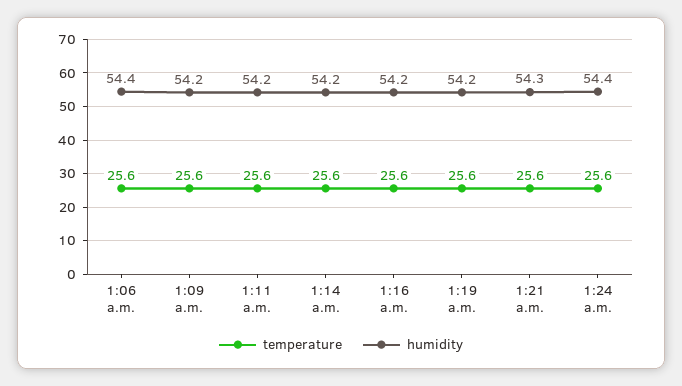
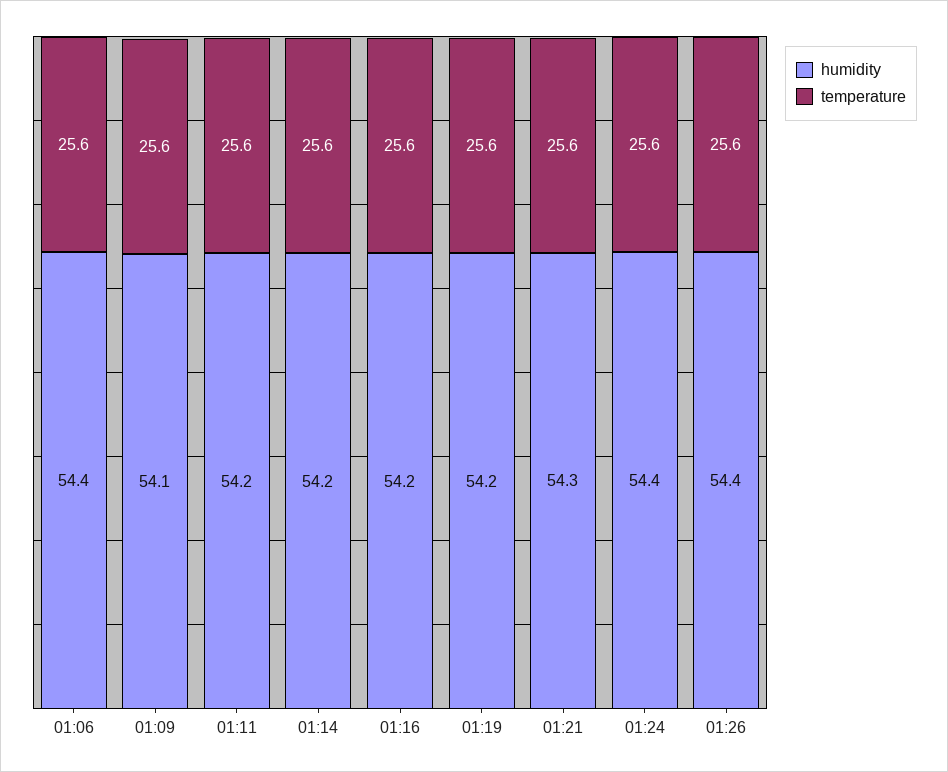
  {
    "temperature": {
      "1:06 a.m.": 25.6,
      "1:09 a.m.": 25.6,
      "1:11 a.m.": 25.6,
      "1:14 a.m.": 25.6,
      "1:16 a.m.": 25.6,
      "1:19 a.m.": 25.6,
      "1:21 a.m.": 25.6,
-     "1:24 a.m.": 25.6
+     "1:24 a.m.": 25.6,
+     "01:26": 25.6
    },
    "humidity": {
      "1:06 a.m.": 54.4,
-     "1:09 a.m.": 54.2,
+     "1:09 a.m.": 54.1,
      "1:11 a.m.": 54.2,
      "1:14 a.m.": 54.2,
      "1:16 a.m.": 54.2,
      "1:19 a.m.": 54.2,
      "1:21 a.m.": 54.3,
-     "1:24 a.m.": 54.4
+     "1:24 a.m.": 54.4,
+     "01:26": 54.4
    }
  }

